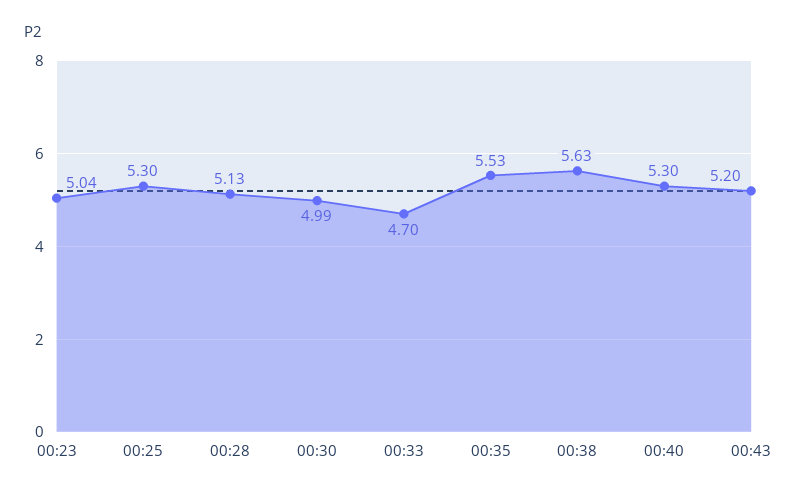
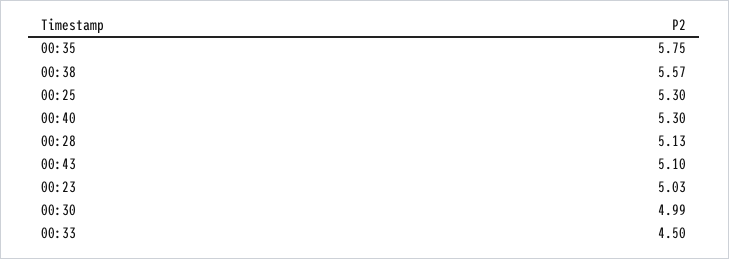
  {
-   "00:23": 5.04,
+   "00:23": 5.03,
    "00:25": 5.3,
    "00:28": 5.13,
    "00:30": 4.99,
-   "00:33": 4.7,
+   "00:33": 4.5,
-   "00:35": 5.53,
+   "00:35": 5.75,
-   "00:38": 5.63,
+   "00:38": 5.57,
    "00:40": 5.3,
-   "00:43": 5.2
+   "00:43": 5.1
  }

